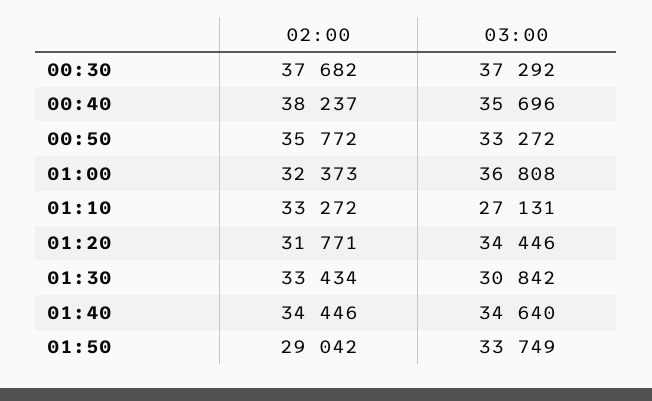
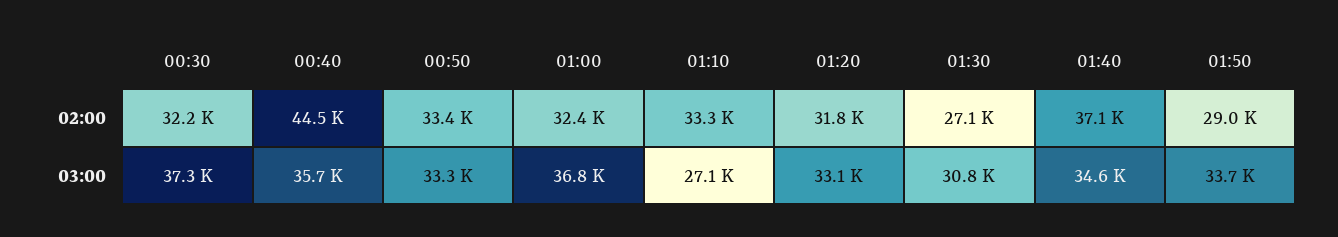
  {
    "02:00": {
-     "00:30": 37682,
+     "00:30": 32200,
-     "00:40": 38237,
+     "00:40": 44500,
-     "00:50": 35772,
+     "00:50": 33400,
      "01:00": 32373,
      "01:10": 33272,
      "01:20": 31771,
-     "01:30": 33434,
+     "01:30": 27100,
-     "01:40": 34446,
+     "01:40": 37100,
      "01:50": 29042
    },
    "03:00": {
      "00:30": 37292,
      "00:40": 35696,
      "00:50": 33272,
      "01:00": 36808,
      "01:10": 27131,
-     "01:20": 34446,
+     "01:20": 33100,
      "01:30": 30842,
      "01:40": 34640,
      "01:50": 33749
    }
  }

